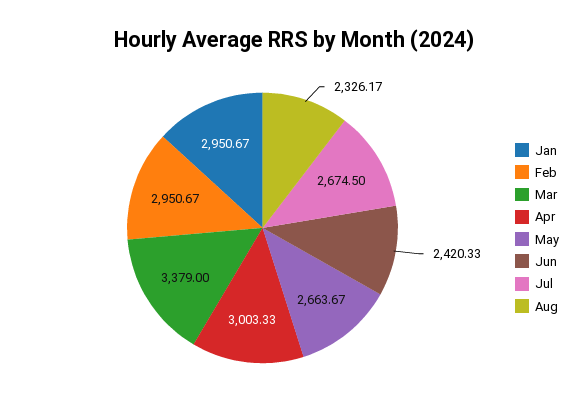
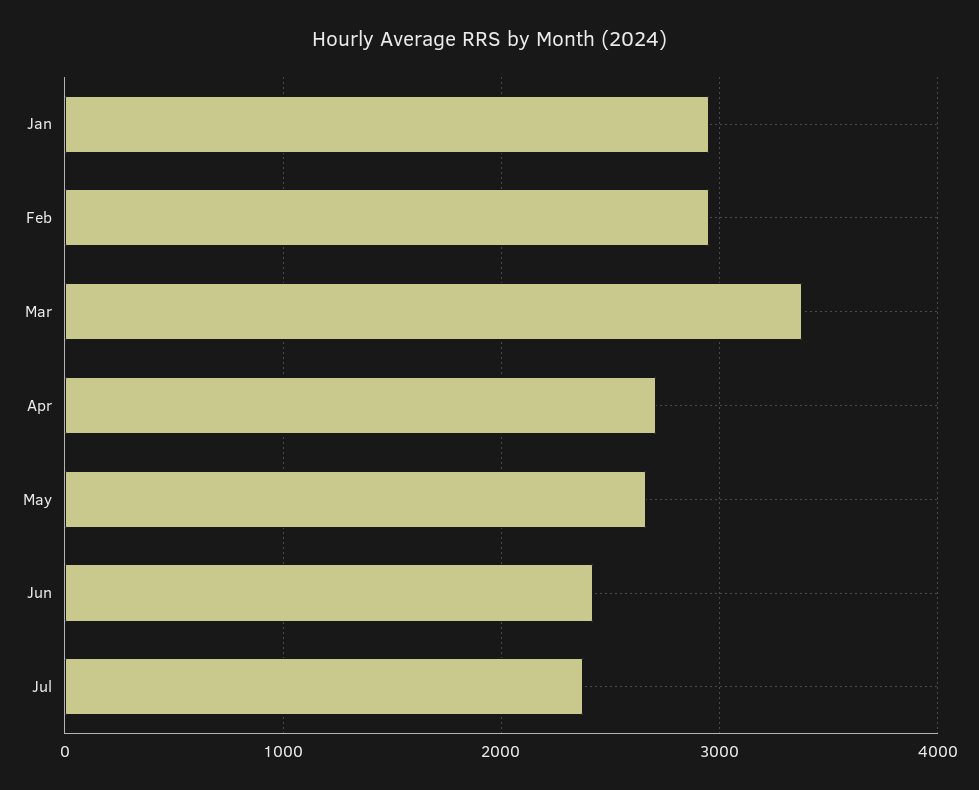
  {
    "Jan": 2950.67,
    "Feb": 2950.67,
    "Mar": 3379,
-   "Apr": 3003.33,
+   "Apr": 2700,
    "May": 2663.67,
    "Jun": 2420.33,
-   "Jul": 2674.5,
+   "Jul": 2400
-   "Aug": 2326.17
  }

